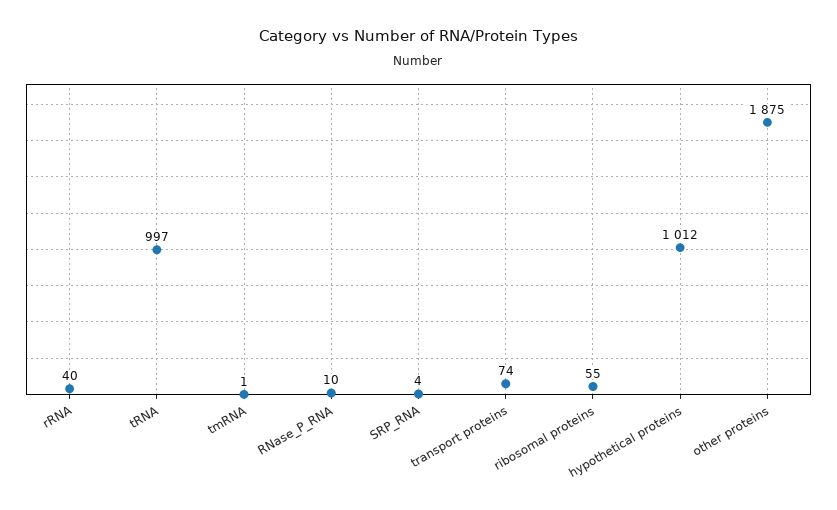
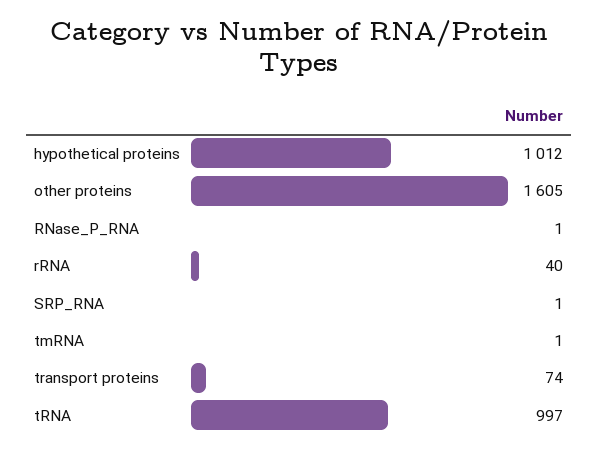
  {
    "rRNA": 40,
    "tRNA": 997,
    "tmRNA": 1,
-   "RNase_P_RNA": 10,
+   "RNase_P_RNA": 1,
-   "SRP_RNA": 4,
+   "SRP_RNA": 1,
    "transport proteins": 74,
-   "ribosomal proteins": 55,
    "hypothetical proteins": 1012,
-   "other proteins": 1875
+   "other proteins": 1605
  }

